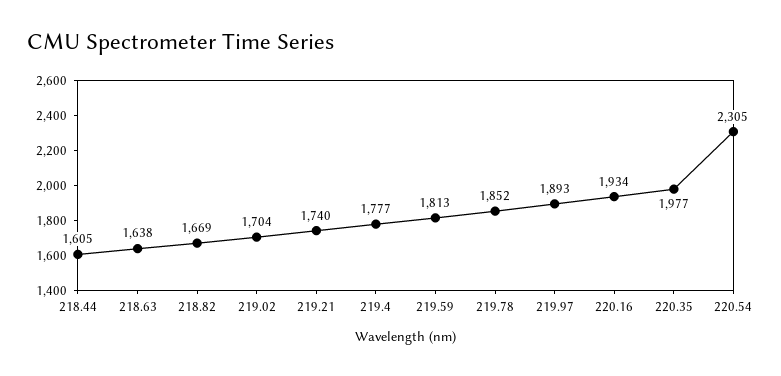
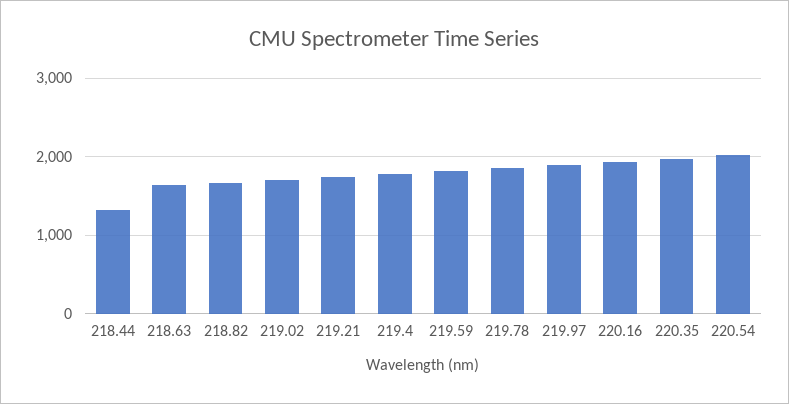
  {
-   "218.44": 1605,
+   "218.44": 1300,
    "218.63": 1638,
    "218.82": 1669,
    "219.02": 1704,
    "219.21": 1740,
    "219.4": 1777,
    "219.59": 1813,
    "219.78": 1852,
    "219.97": 1893,
    "220.16": 1934,
    "220.35": 1977,
-   "220.54": 2305
+   "220.54": 2000
  }

